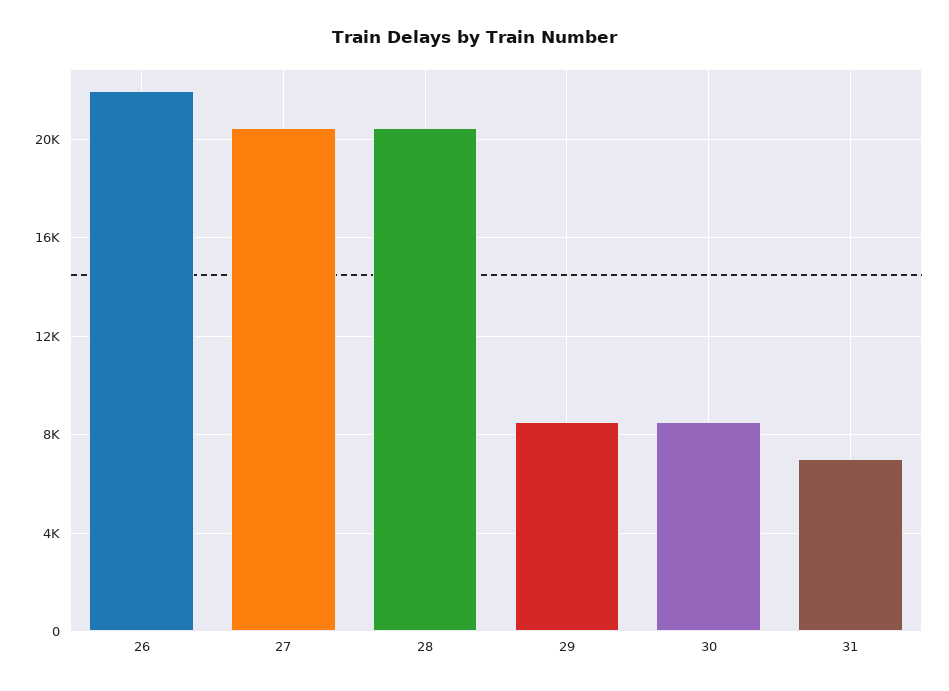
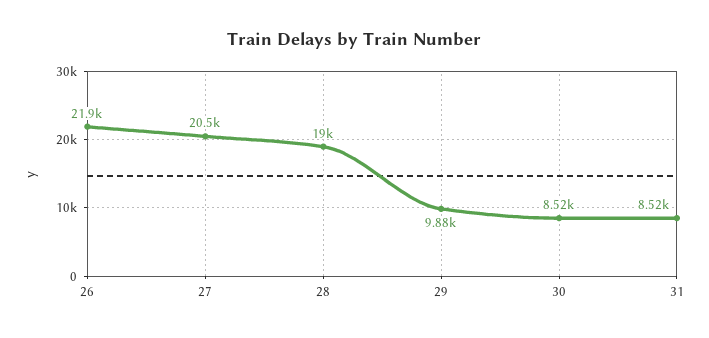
  {
    "26": 21900,
    "27": 20500,
-   "28": 20500,
+   "28": 19000,
-   "29": 8500,
+   "29": 9880,
    "30": 8520,
-   "31": 7000
+   "31": 8520
  }

